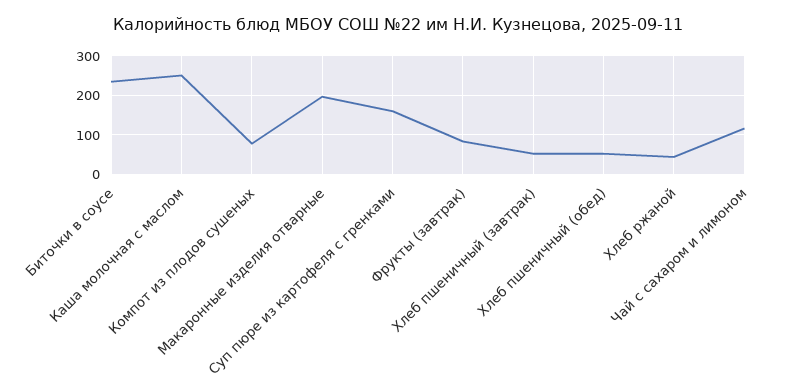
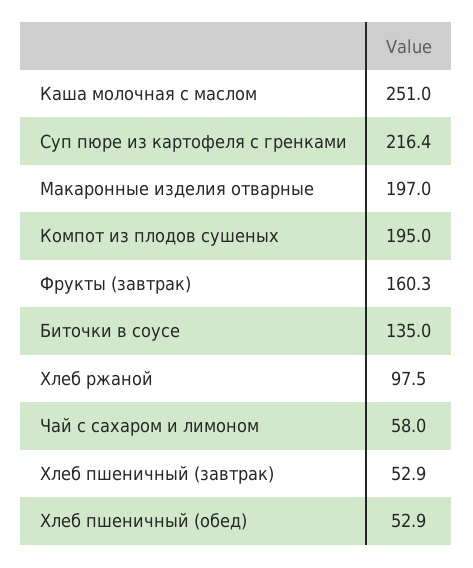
  {
-   "Биточки в соусе": 240,
+   "Биточки в соусе": 135,
    "Каша молочная с маслом": 251,
-   "Компот из плодов сушеных": 80,
+   "Компот из плодов сушеных": 195,
    "Макаронные изделия отварные": 197,
-   "Суп пюре из картофеля с гренками": 160,
+   "Суп пюре из картофеля с гренками": 216.4,
-   "Фрукты (завтрак)": 80,
+   "Фрукты (завтрак)": 160.3,
    "Хлеб пшеничный (завтрак)": 52.9,
    "Хлеб пшеничный (обед)": 52.9,
-   "Хлеб ржаной": 40,
+   "Хлеб ржаной": 97.5,
-   "Чай с сахаром и лимоном": 120
+   "Чай с сахаром и лимоном": 58
  }

